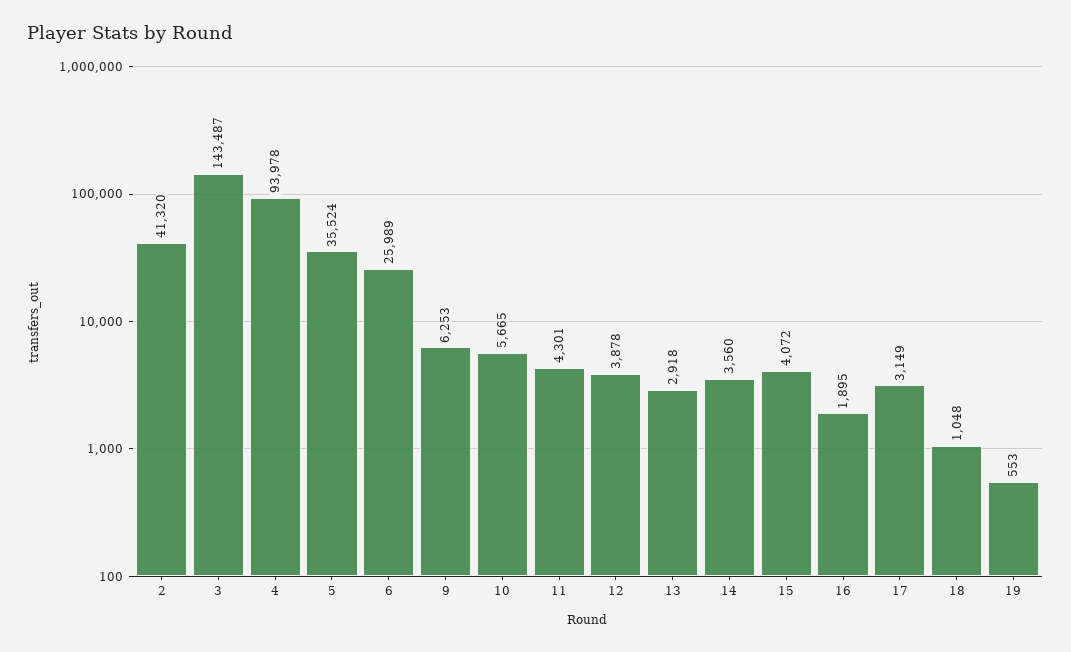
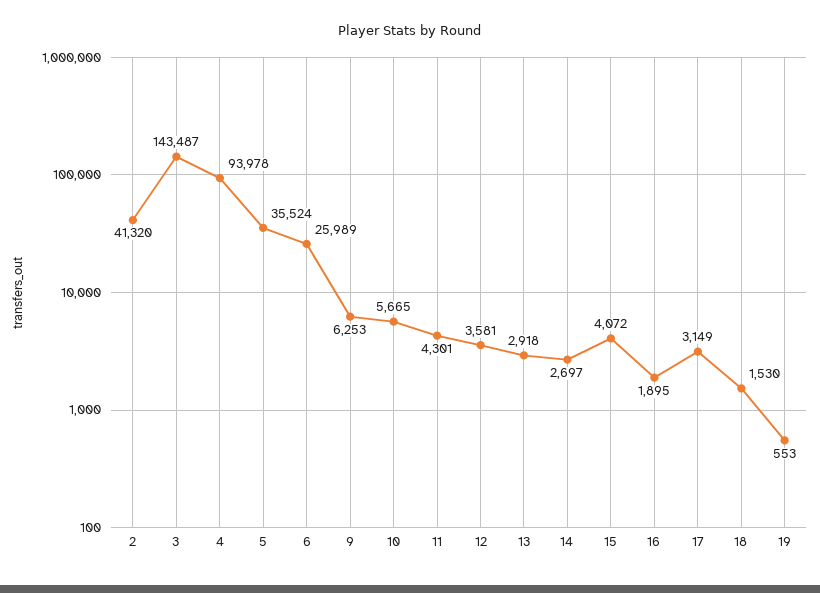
  {
    "2": 41320,
    "3": 143487,
    "4": 93978,
    "5": 35524,
    "6": 25989,
    "9": 6253,
    "10": 5665,
    "11": 4301,
-   "12": 3878,
+   "12": 3581,
    "13": 2918,
-   "14": 3560,
+   "14": 2697,
    "15": 4072,
    "16": 1895,
    "17": 3149,
-   "18": 1048,
+   "18": 1530,
    "19": 553
  }

